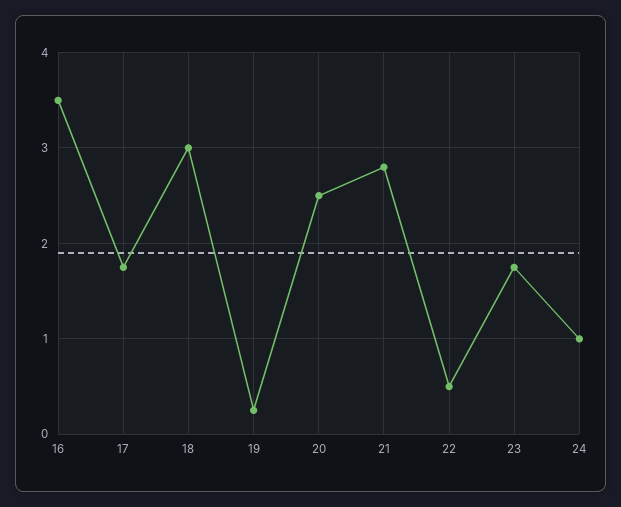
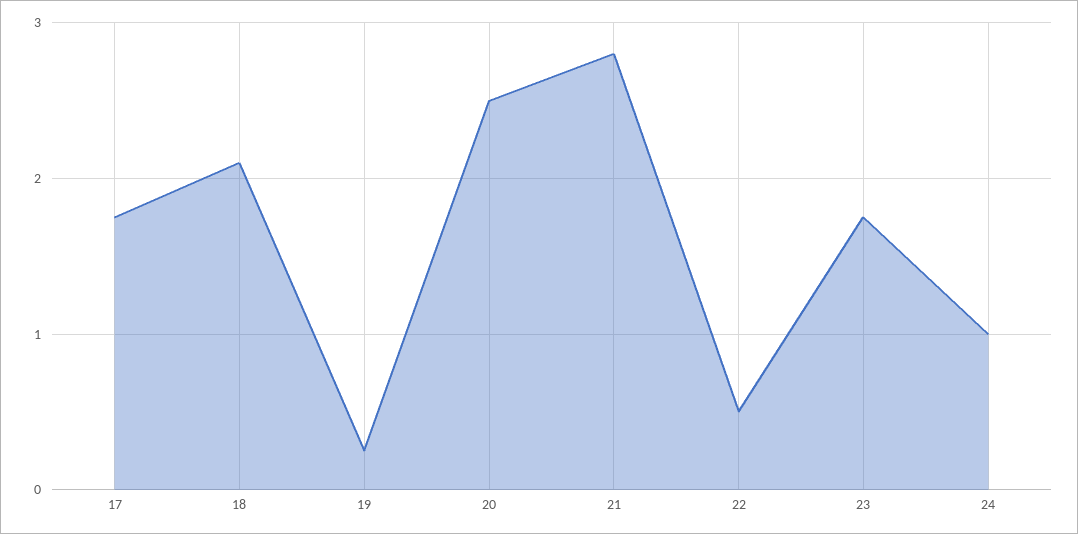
  {
-   "16": 3.5,
    "17": 1.8,
-   "18": 3,
+   "18": 2.1,
    "19": 0.3,
    "20": 2.5,
    "21": 2.8,
    "22": 0.5,
    "23": 1.8,
    "24": 1
  }

